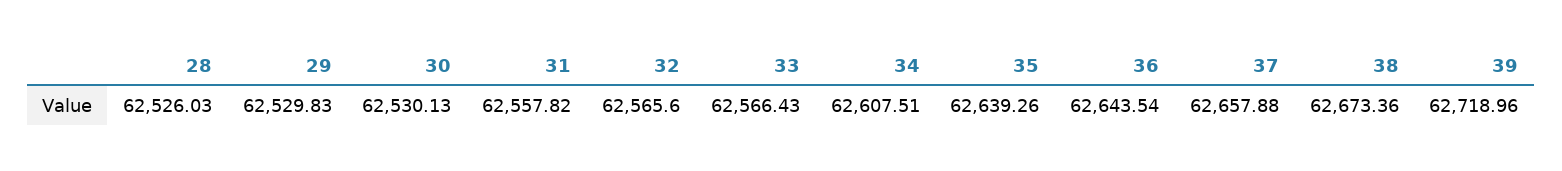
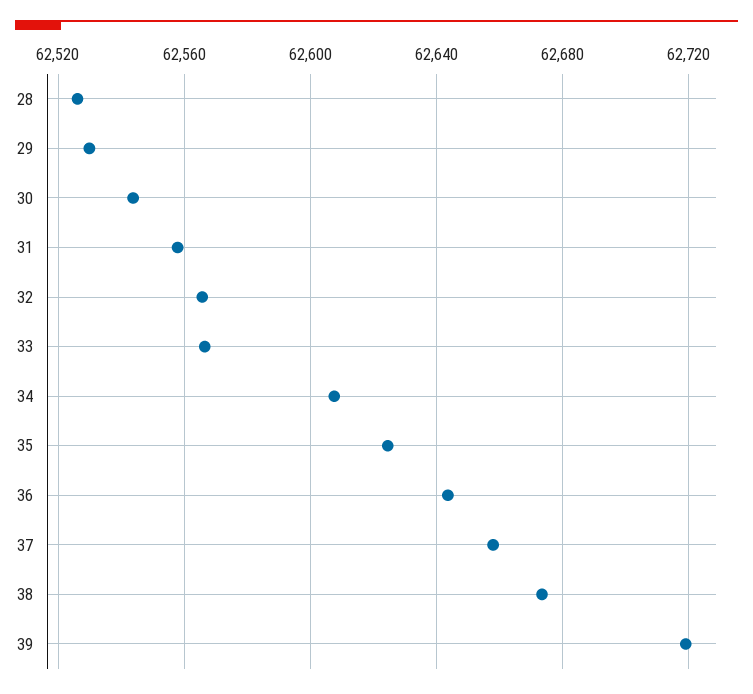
  {
    "28": 62526.03,
    "29": 62529.83,
-   "30": 62530.13,
+   "30": 62545,
    "31": 62557.82,
    "32": 62565.6,
    "33": 62566.43,
    "34": 62607.51,
-   "35": 62639.26,
+   "35": 62625,
    "36": 62643.54,
    "37": 62657.88,
    "38": 62673.36,
    "39": 62718.96
  }

